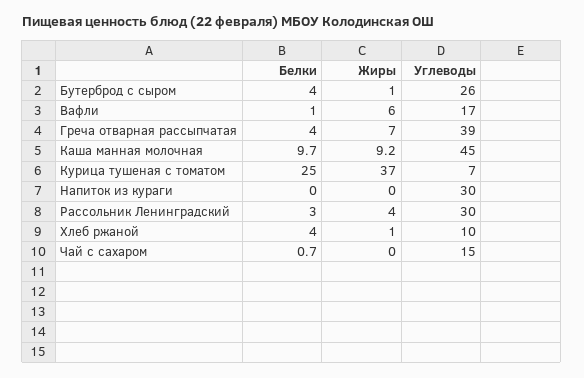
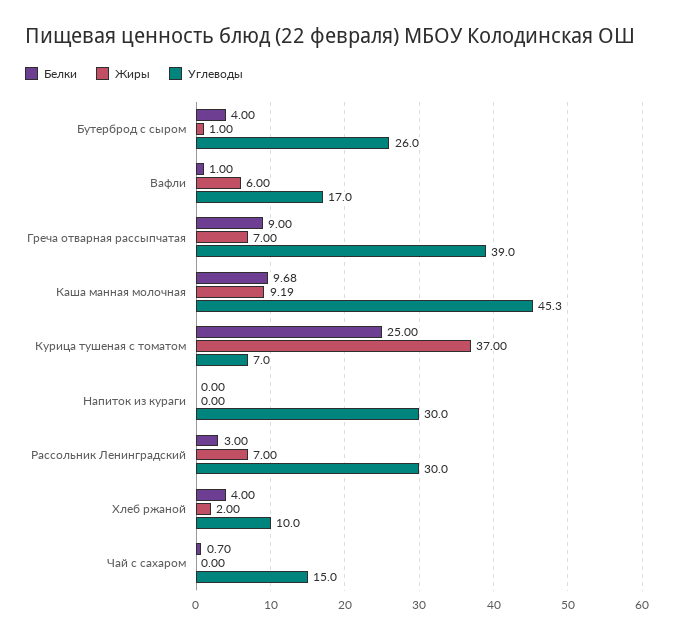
  {
    "Белки": {
      "Бутерброд с сыром": 4,
      "Вафли": 1,
-     "Греча отварная рассыпчатая": 4,
+     "Греча отварная рассыпчатая": 9,
      "Каша манная молочная": 9.68,
      "Курица тушеная с томатом": 25,
      "Напиток из кураги": 0,
      "Рассольник Ленинградский": 3,
      "Хлеб ржаной": 4,
      "Чай с сахаром": 0.7
    },
    "Жиры": {
      "Бутерброд с сыром": 1,
      "Вафли": 6,
      "Греча отварная рассыпчатая": 7,
      "Каша манная молочная": 9.19,
      "Курица тушеная с томатом": 37,
      "Напиток из кураги": 0,
-     "Рассольник Ленинградский": 4,
+     "Рассольник Ленинградский": 7,
-     "Хлеб ржаной": 1,
+     "Хлеб ржаной": 2,
      "Чай с сахаром": 0
    },
    "Углеводы": {
      "Бутерброд с сыром": 26,
      "Вафли": 17,
      "Греча отварная рассыпчатая": 39,
      "Каша манная молочная": 45.3,
      "Курица тушеная с томатом": 7,
      "Напиток из кураги": 30,
      "Рассольник Ленинградский": 30,
      "Хлеб ржаной": 10,
      "Чай с сахаром": 15
    }
  }

